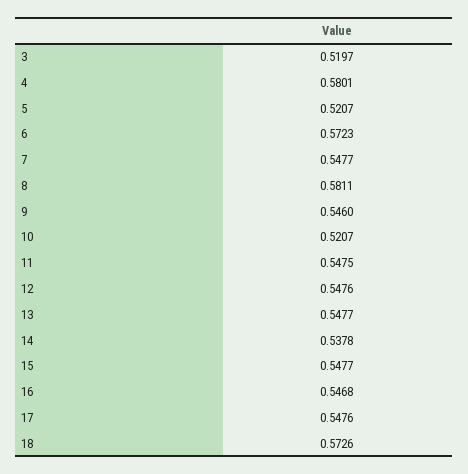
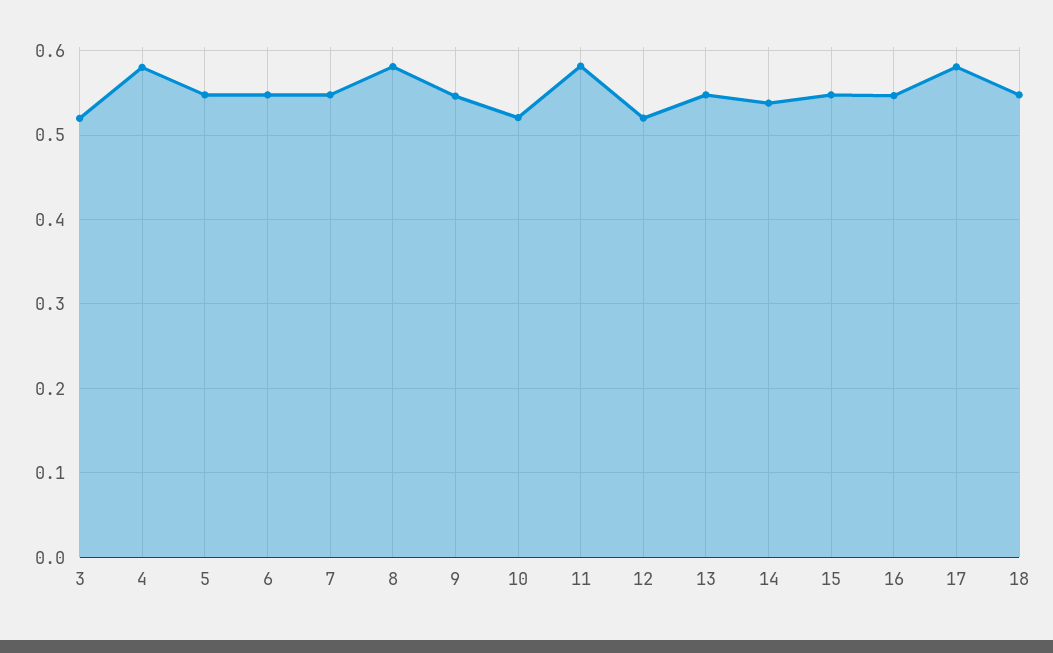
  {
    "3": 0.5197,
    "4": 0.5801,
-   "5": 0.5207,
+   "5": 0.55,
-   "6": 0.5723,
+   "6": 0.55,
    "7": 0.5477,
    "8": 0.5811,
    "9": 0.546,
    "10": 0.5207,
-   "11": 0.5475,
+   "11": 0.58,
-   "12": 0.5476,
+   "12": 0.52,
    "13": 0.5477,
    "14": 0.5378,
    "15": 0.5477,
    "16": 0.5468,
-   "17": 0.5476,
+   "17": 0.58,
-   "18": 0.5726
+   "18": 0.55
  }

